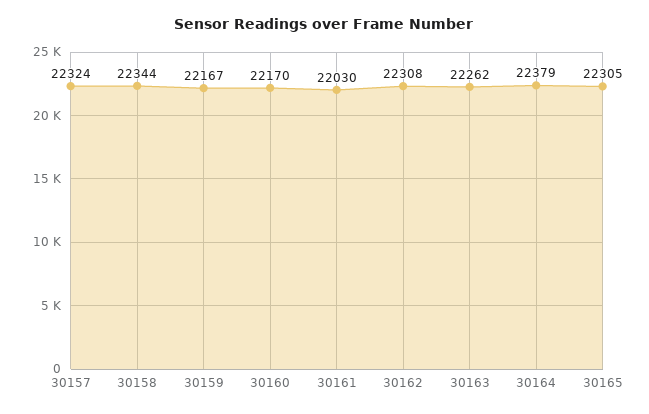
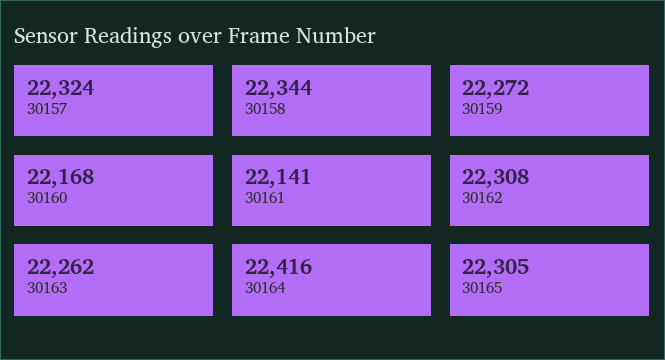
  {
    "30157": 22324,
    "30158": 22344,
-   "30159": 22167,
+   "30159": 22272,
-   "30160": 22170,
+   "30160": 22168,
-   "30161": 22030,
+   "30161": 22141,
    "30162": 22308,
    "30163": 22262,
-   "30164": 22379,
+   "30164": 22416,
    "30165": 22305
  }

